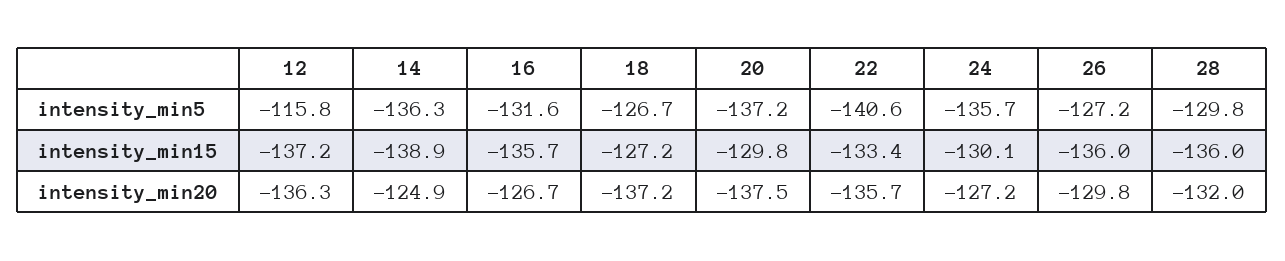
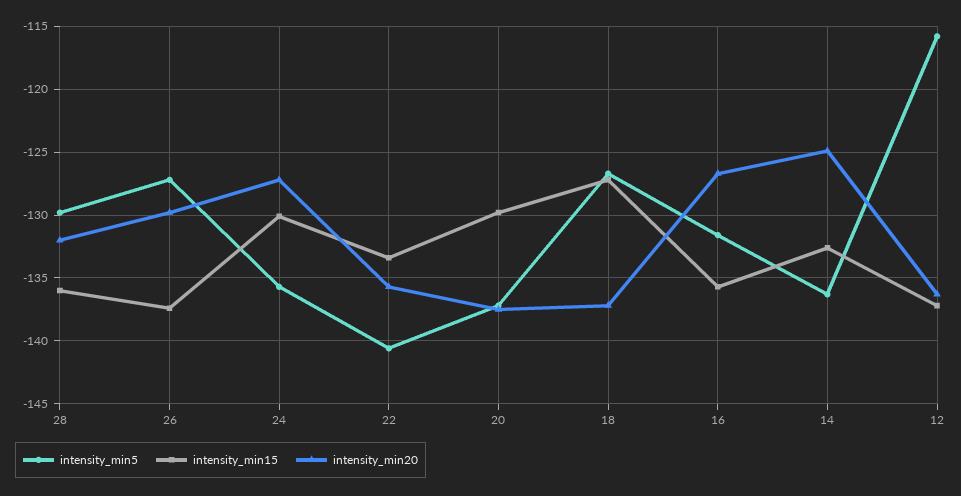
  {
    "intensity_min5": {
      "12": -115.8,
      "14": -136.3,
      "16": -131.6,
      "18": -126.7,
      "20": -137.2,
      "22": -140.6,
      "24": -135.7,
      "26": -127.2,
      "28": -129.8
    },
    "intensity_min15": {
      "12": -137.2,
-     "14": -138.9,
+     "14": -132.5,
      "16": -135.7,
      "18": -127.2,
      "20": -129.8,
      "22": -133.4,
      "24": -130.1,
-     "26": -136,
+     "26": -137.5,
      "28": -136
    },
    "intensity_min20": {
      "12": -136.3,
      "14": -124.9,
      "16": -126.7,
      "18": -137.2,
      "20": -137.5,
      "22": -135.7,
      "24": -127.2,
      "26": -129.8,
      "28": -132
    }
  }

